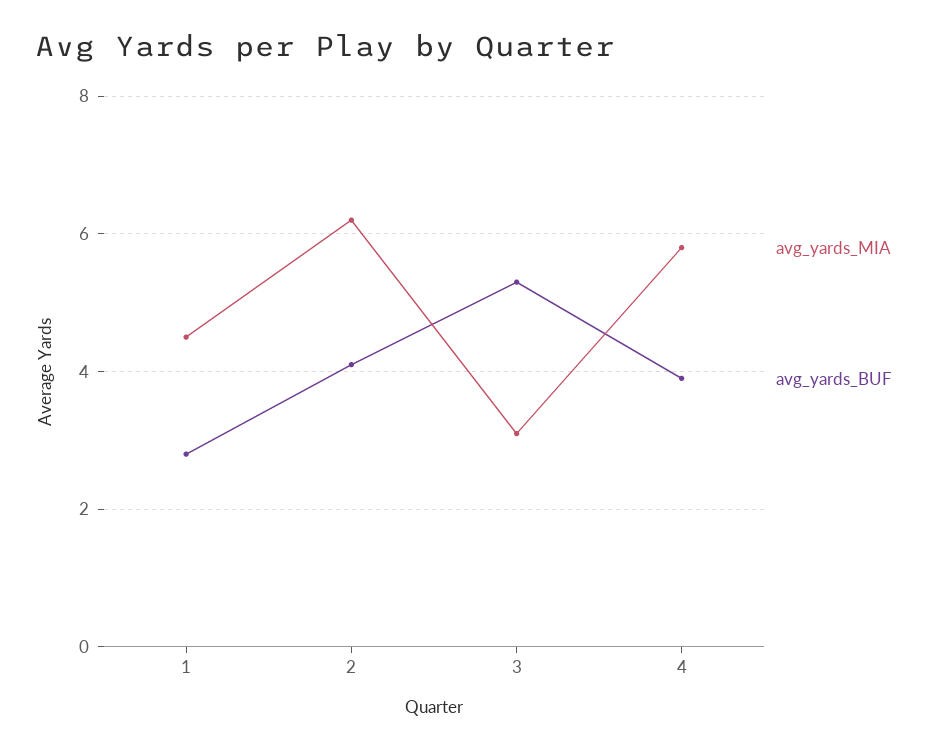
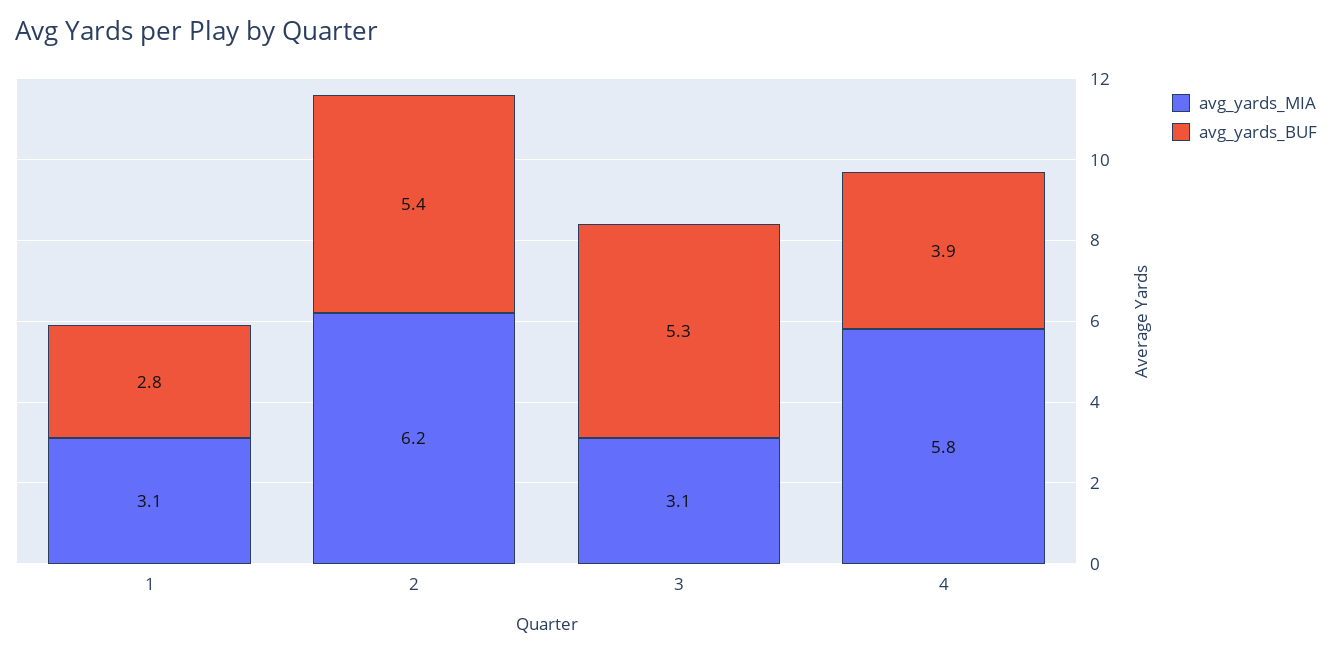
  {
    "avg_yards_MIA": {
-     "1": 4.5,
+     "1": 3.1,
      "2": 6.2,
      "3": 3.1,
      "4": 5.8
    },
    "avg_yards_BUF": {
      "1": 2.8,
-     "2": 4,
+     "2": 5.4,
      "3": 5.3,
      "4": 3.9
    }
  }

